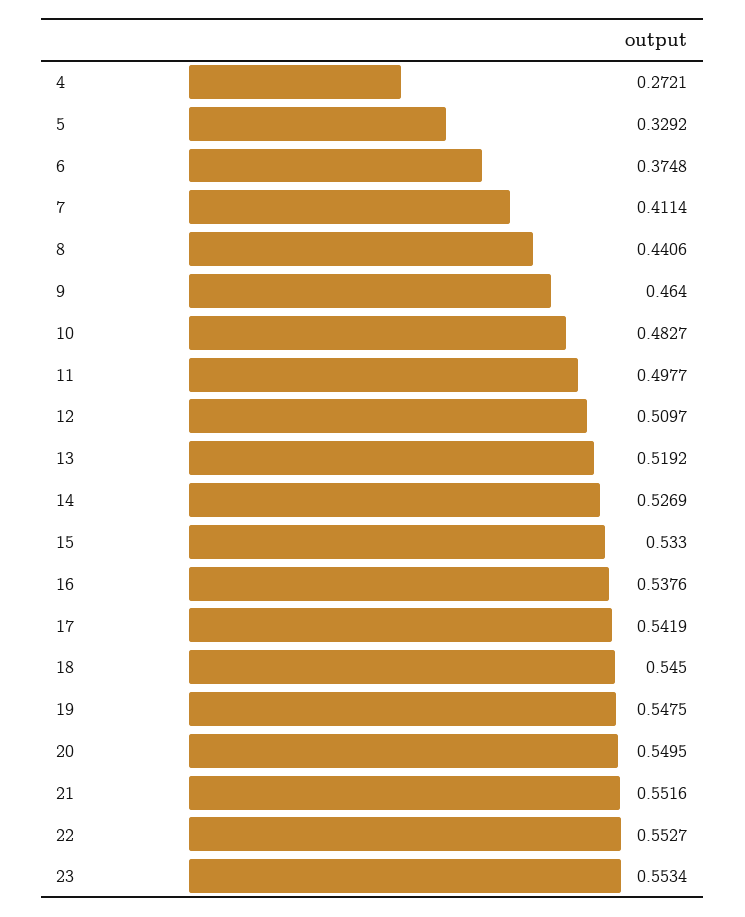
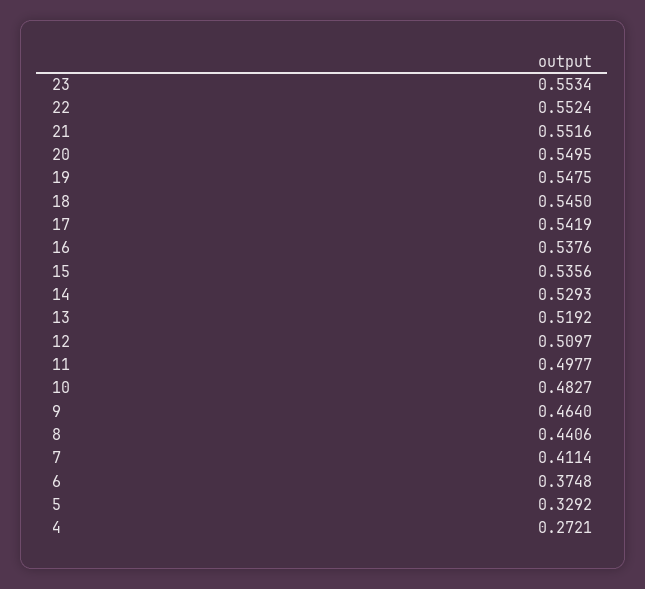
  {
    "4": 0.2721,
    "5": 0.3292,
    "6": 0.3748,
    "7": 0.4114,
    "8": 0.4406,
    "9": 0.464,
    "10": 0.4827,
    "11": 0.4977,
    "12": 0.5097,
    "13": 0.5192,
-   "14": 0.5269,
+   "14": 0.5293,
-   "15": 0.533,
+   "15": 0.5356,
    "16": 0.5376,
    "17": 0.5419,
    "18": 0.545,
    "19": 0.5475,
    "20": 0.5495,
    "21": 0.5516,
-   "22": 0.5527,
+   "22": 0.5524,
    "23": 0.5534
  }

